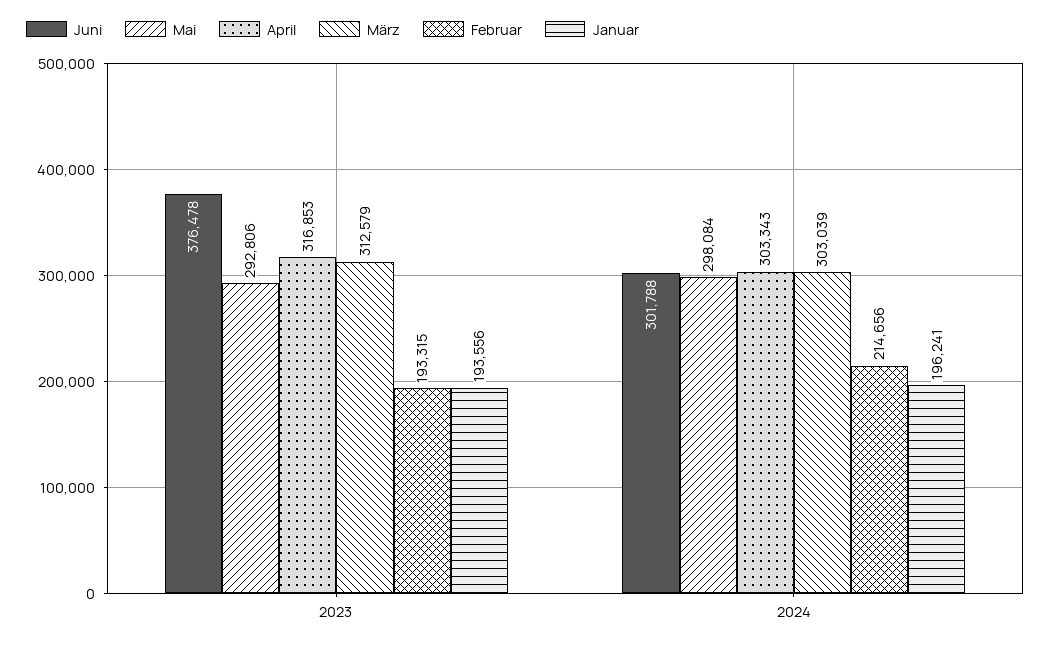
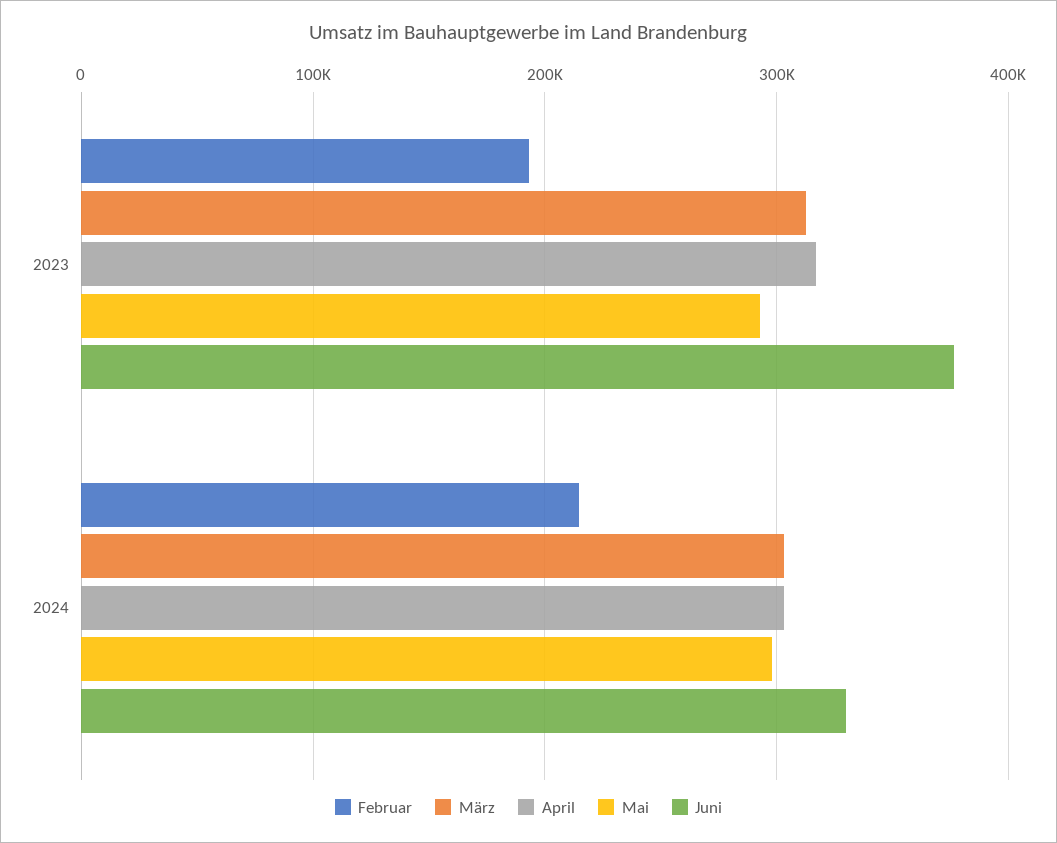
  {
    "Juni": {
      "2023": 376478,
-     "2024": 301788
+     "2024": 330000
    },
    "Mai": {
      "2023": 292806,
      "2024": 298084
    },
    "April": {
      "2023": 316853,
      "2024": 303343
    },
    "März": {
      "2023": 312579,
      "2024": 303039
    },
    "Februar": {
      "2023": 193315,
      "2024": 214656
-   },
+   }
-   "Januar": {
-     "2023": 193556,
-     "2024": 196241
-   }
  }

